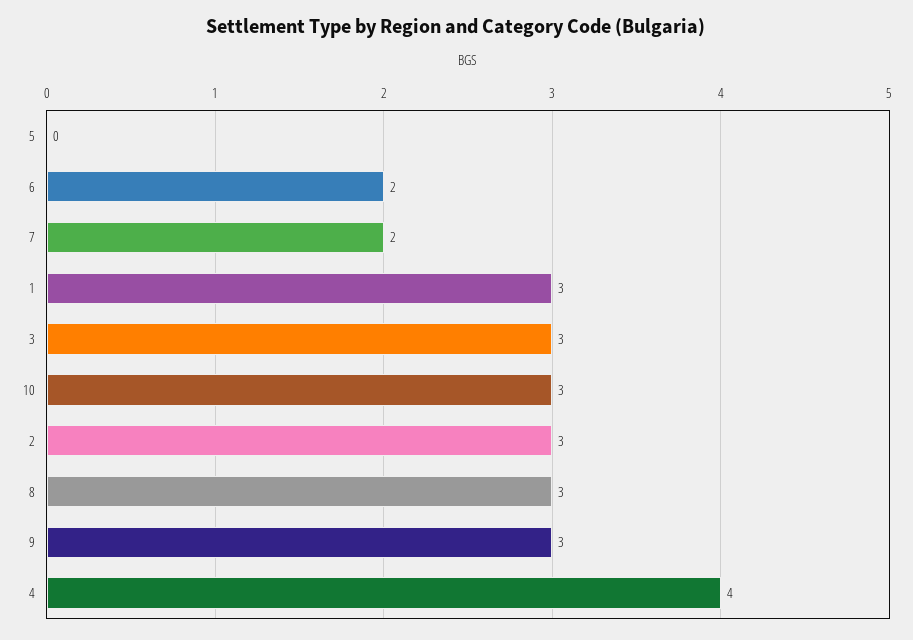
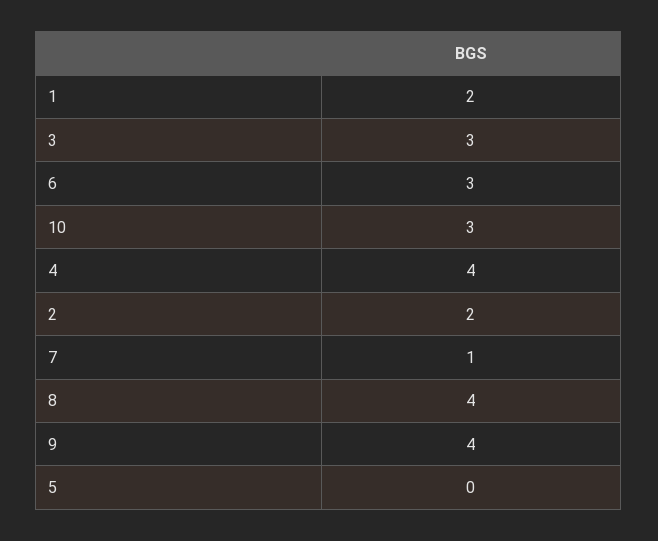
  {
    "5": 0,
-   "6": 2,
+   "6": 3,
-   "7": 2,
+   "7": 1,
-   "1": 3,
+   "1": 2,
    "3": 3,
    "10": 3,
-   "2": 3,
+   "2": 2,
-   "8": 3,
+   "8": 4,
-   "9": 3,
+   "9": 4,
    "4": 4
  }

